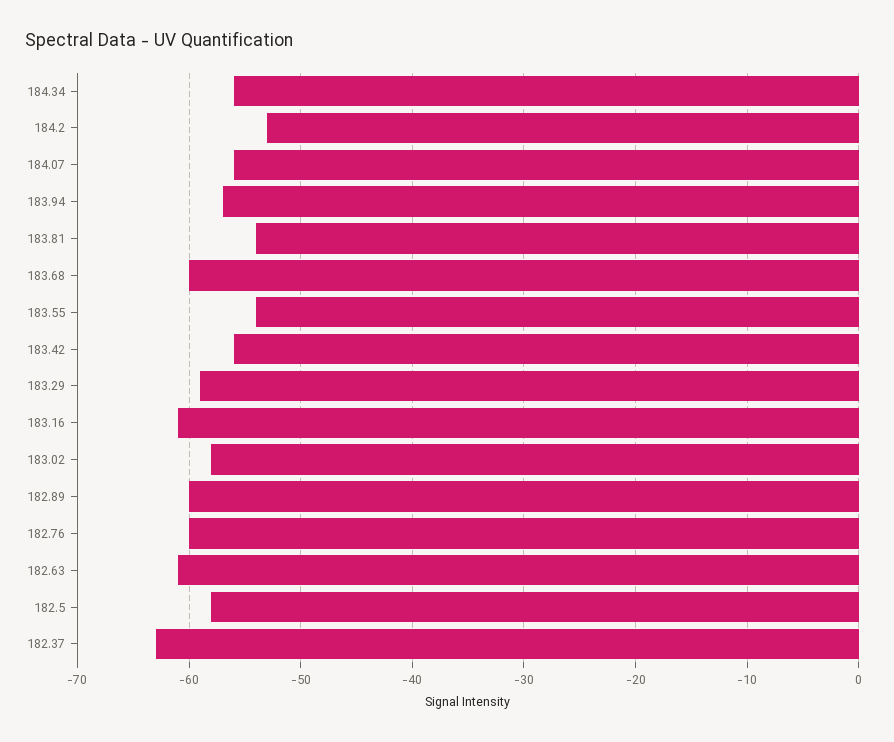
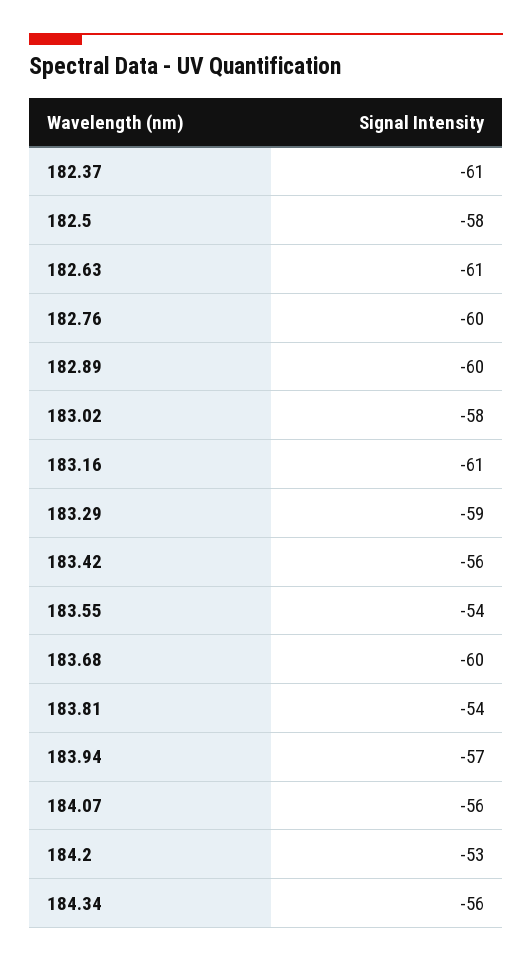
  {
    "184.34": -56,
    "184.2": -53,
    "184.07": -56,
    "183.94": -57,
    "183.81": -54,
    "183.68": -60,
    "183.55": -54,
    "183.42": -56,
    "183.29": -59,
    "183.16": -61,
    "183.02": -58,
    "182.89": -60,
    "182.76": -60,
    "182.63": -61,
    "182.5": -58,
-   "182.37": -63
+   "182.37": -61
  }

